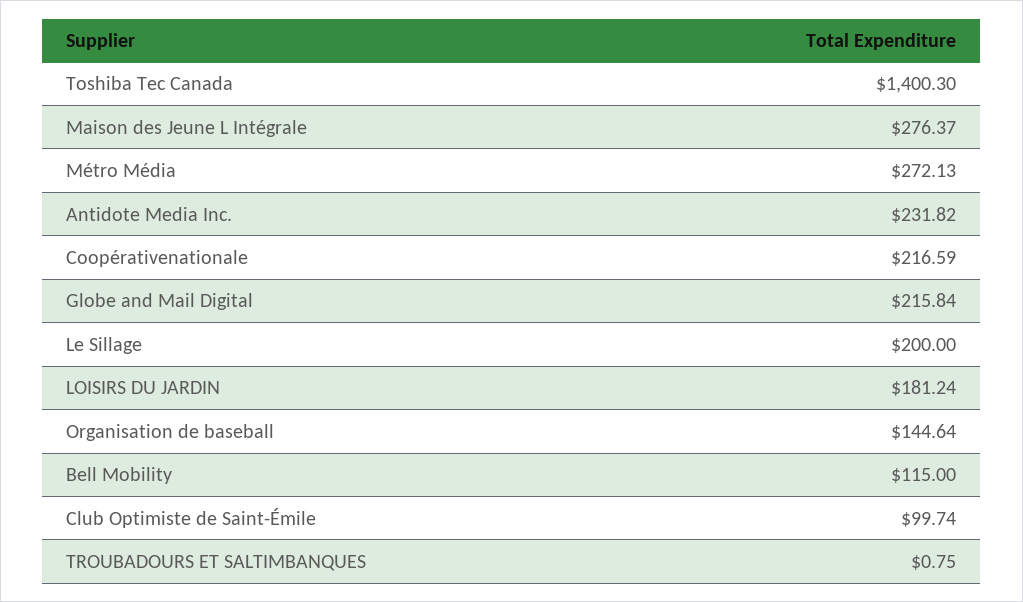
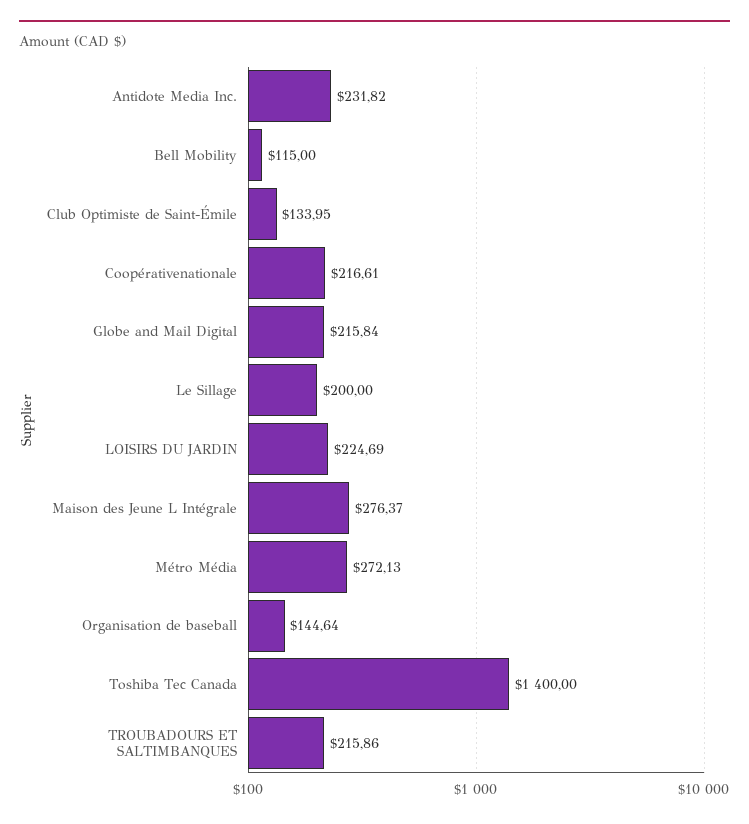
  {
-   "Toshiba Tec Canada": 1400.3,
+   "Toshiba Tec Canada": 1400,
    "Maison des Jeune L Intégrale": 276.37,
    "Métro Média": 272.13,
    "Antidote Media Inc.": 231.82,
-   "Coopérativenationale": 216.59,
+   "Coopérativenationale": 216.61,
    "Globe and Mail Digital": 215.84,
    "Le Sillage": 200,
-   "LOISIRS DU JARDIN": 181.24,
+   "LOISIRS DU JARDIN": 224.69,
    "Organisation de baseball": 144.64,
    "Bell Mobility": 115,
-   "Club Optimiste de Saint-Émile": 99.74,
+   "Club Optimiste de Saint-Émile": 133.95,
-   "TROUBADOURS ET SALTIMBANQUES": 0.75
+   "TROUBADOURS ET SALTIMBANQUES": 215.86
  }

